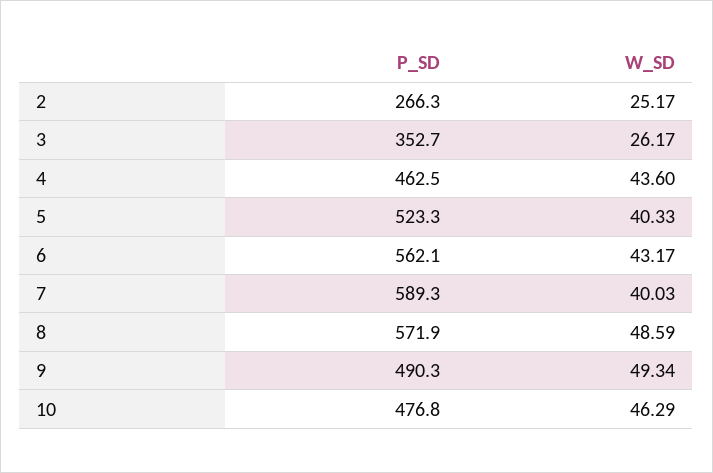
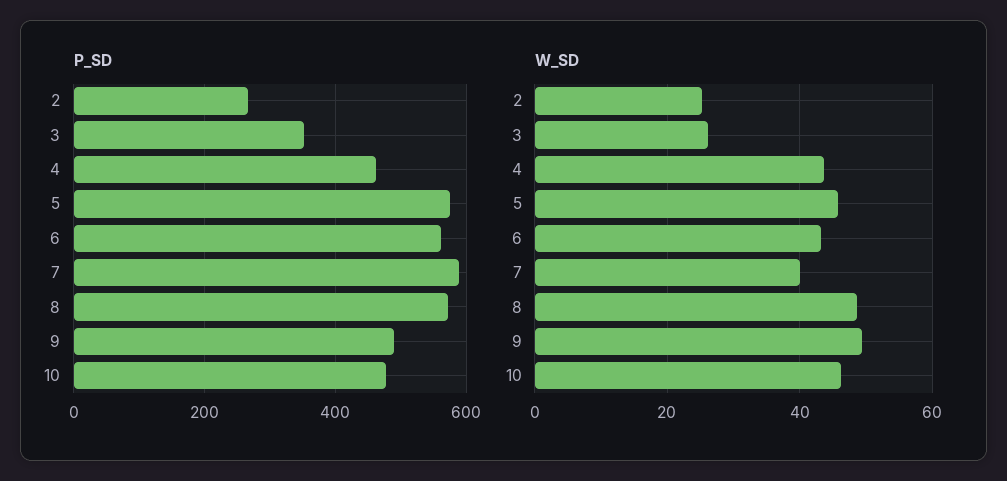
  {
    "P_SD": {
      "2": 266.3,
      "3": 352.7,
      "4": 462.5,
-     "5": 523.3,
+     "5": 580,
      "6": 562.1,
      "7": 589.3,
      "8": 571.9,
      "9": 490.3,
      "10": 476.8
    },
    "W_SD": {
      "2": 25.17,
      "3": 26.17,
      "4": 43.6,
-     "5": 40.33,
+     "5": 46,
      "6": 43.17,
      "7": 40.03,
      "8": 48.59,
      "9": 49.34,
      "10": 46.29
    }
  }

